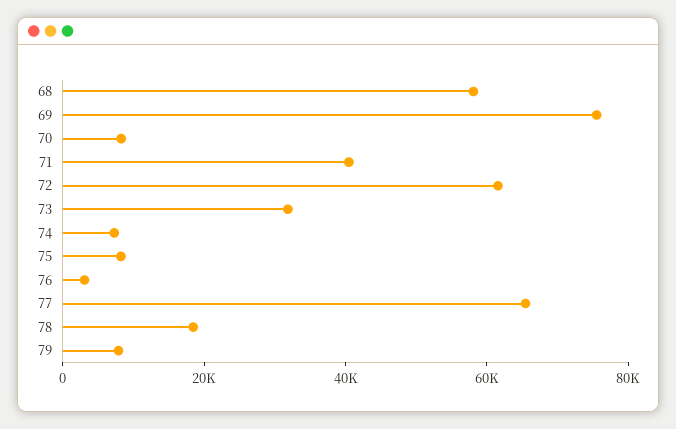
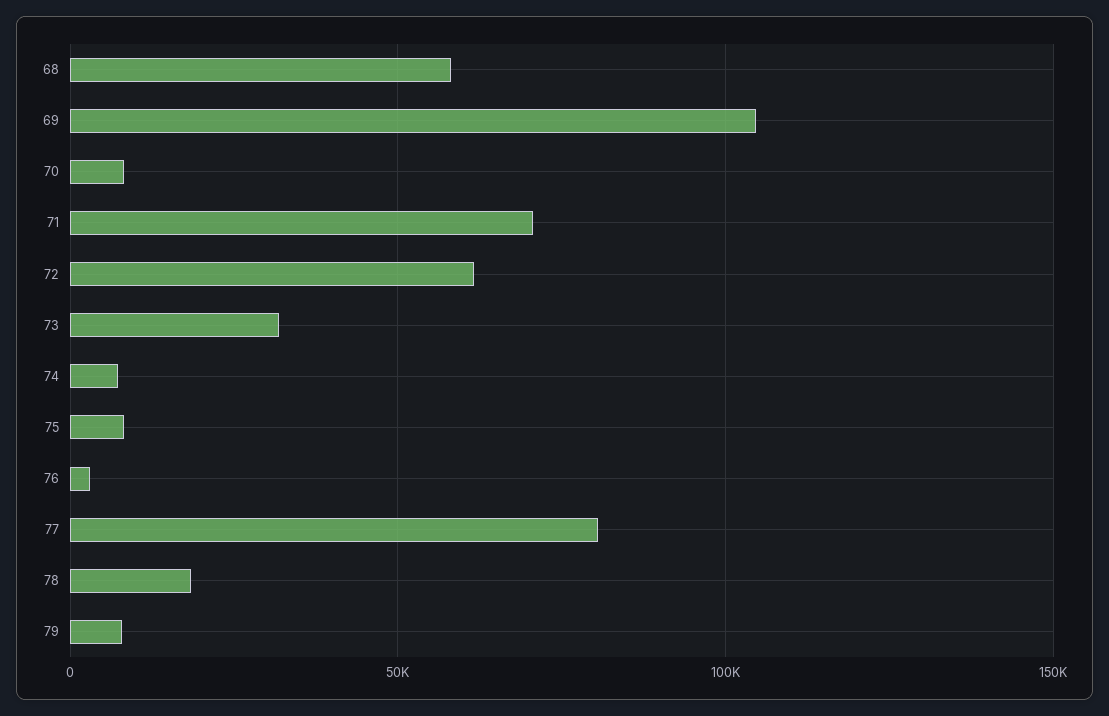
  {
    "68": 60000,
-   "69": 75000,
+   "69": 105000,
    "70": 10000,
-   "71": 40000,
+   "71": 70000,
    "72": 60000,
    "73": 30000,
    "74": 5000,
    "75": 10000,
    "76": 5000,
-   "77": 65000,
+   "77": 80000,
    "78": 20000,
    "79": 10000
  }

